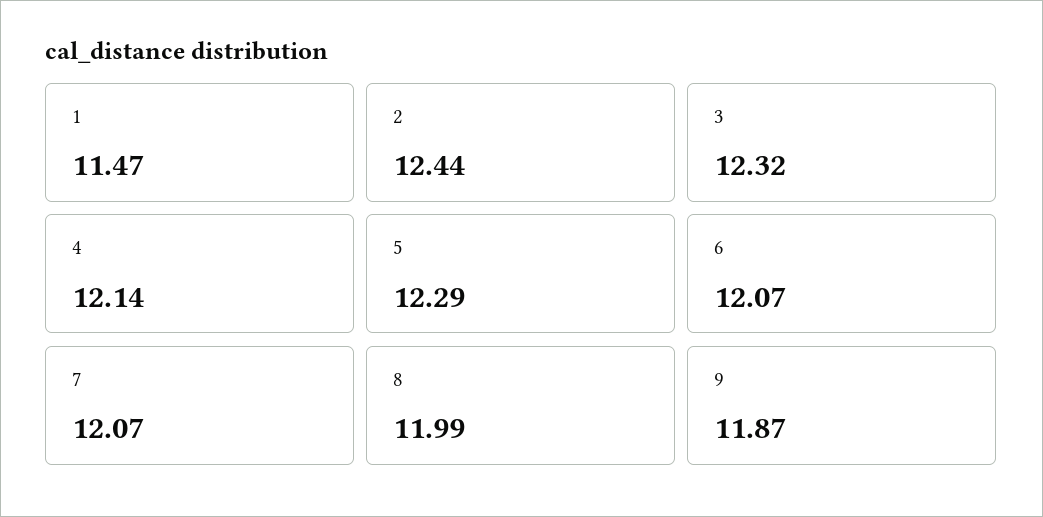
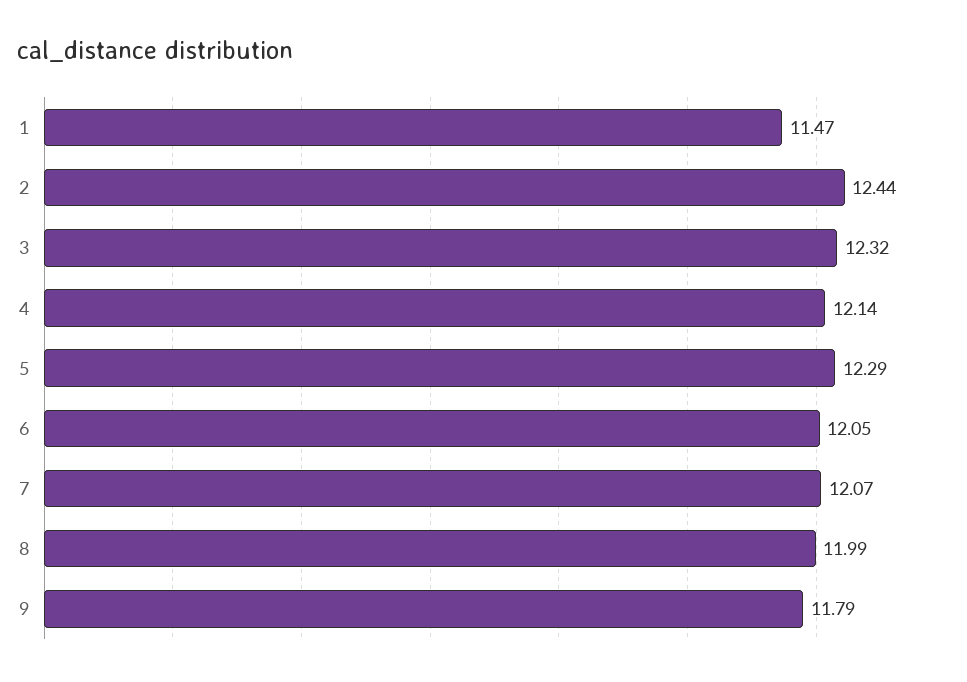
  {
    "1": 11.47,
    "2": 12.44,
    "3": 12.32,
    "4": 12.14,
    "5": 12.29,
-   "6": 12.07,
+   "6": 12.05,
    "7": 12.07,
    "8": 11.99,
-   "9": 11.87
+   "9": 11.79
  }

